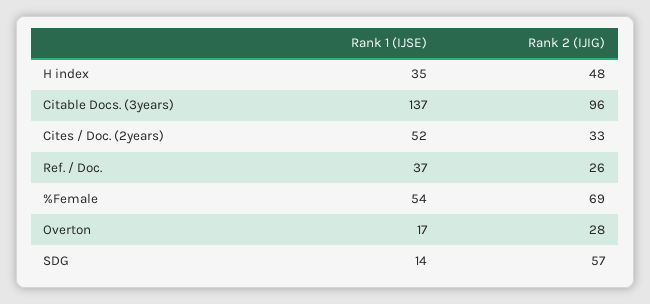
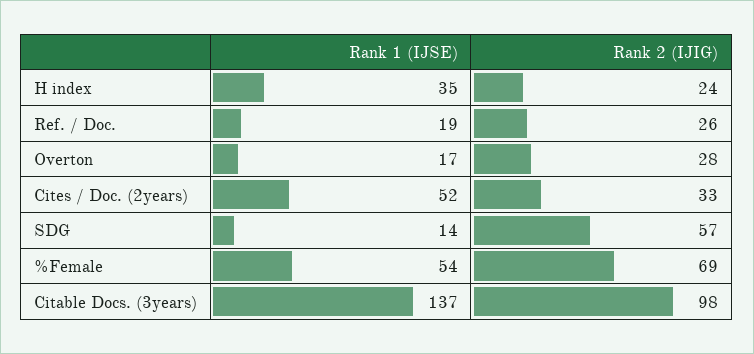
  {
    "Rank 1 (IJSE)": {
      "H index": 35,
      "Citable Docs. (3years)": 137,
      "Cites / Doc. (2years)": 52,
-     "Ref. / Doc.": 37,
+     "Ref. / Doc.": 19,
      "%Female": 54,
      "Overton": 17,
      "SDG": 14
    },
    "Rank 2 (IJIG)": {
-     "H index": 48,
+     "H index": 24,
-     "Citable Docs. (3years)": 96,
+     "Citable Docs. (3years)": 98,
      "Cites / Doc. (2years)": 33,
      "Ref. / Doc.": 26,
      "%Female": 69,
      "Overton": 28,
      "SDG": 57
    }
  }

